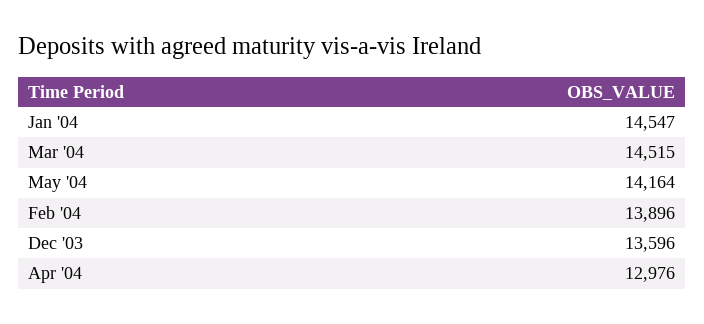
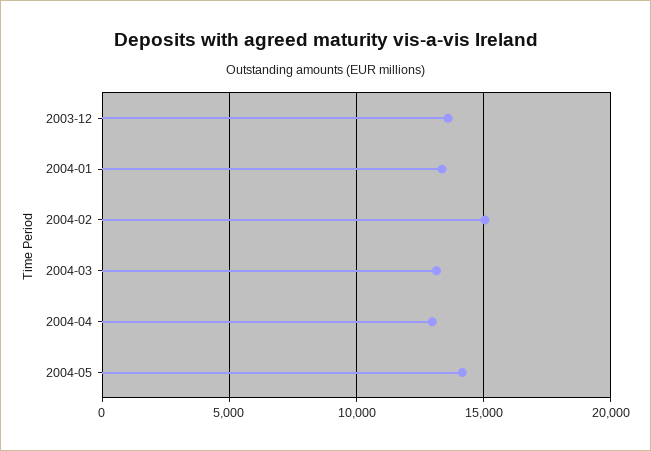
  {
-   "Jan '04": 14547,
+   "Jan '04": 13500,
-   "Mar '04": 14515,
+   "Mar '04": 13000,
    "May '04": 14164,
-   "Feb '04": 13896,
+   "Feb '04": 15000,
    "Dec '03": 13596,
    "Apr '04": 12976
  }

